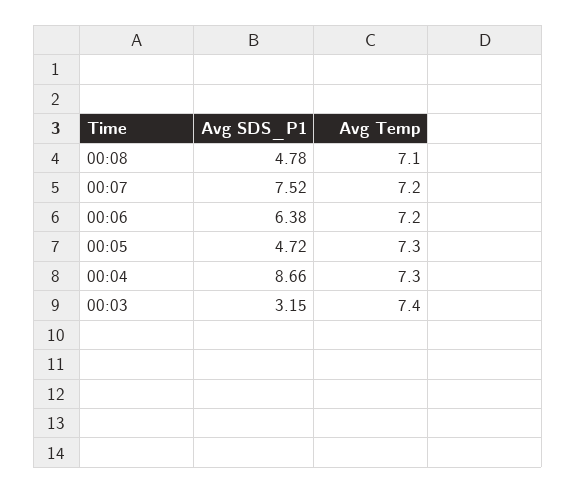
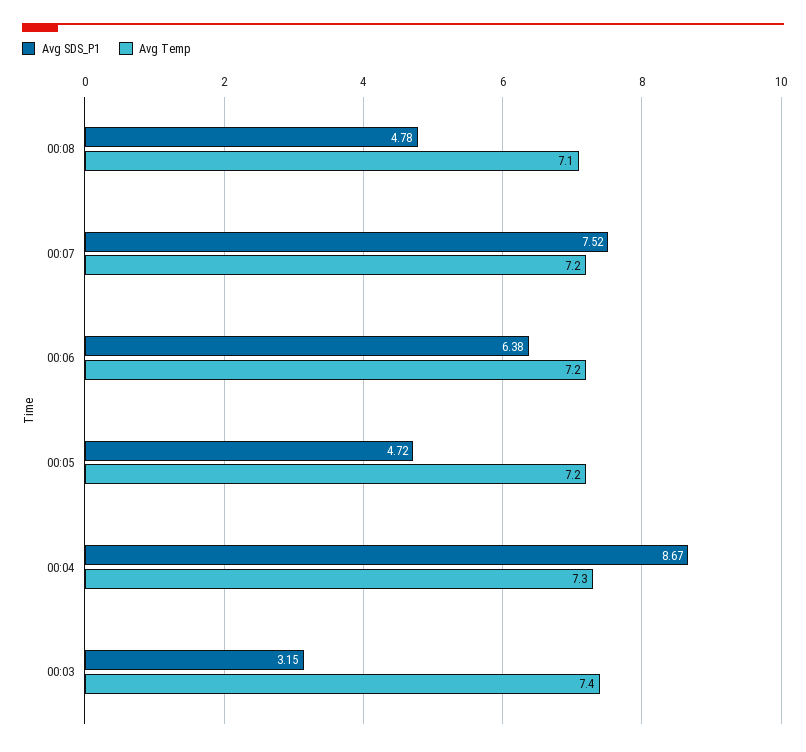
  {
    "Avg SDS_P1": {
      "00:08": 4.78,
      "00:07": 7.52,
      "00:06": 6.38,
      "00:05": 4.72,
-     "00:04": 8.66,
+     "00:04": 8.67,
      "00:03": 3.15
    },
    "Avg Temp": {
      "00:08": 7.1,
      "00:07": 7.2,
      "00:06": 7.2,
-     "00:05": 7.3,
+     "00:05": 7.2,
      "00:04": 7.3,
      "00:03": 7.4
    }
  }

